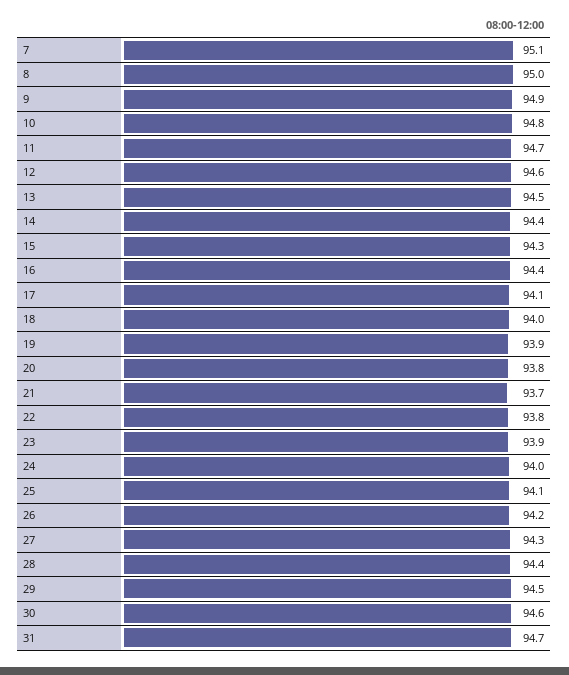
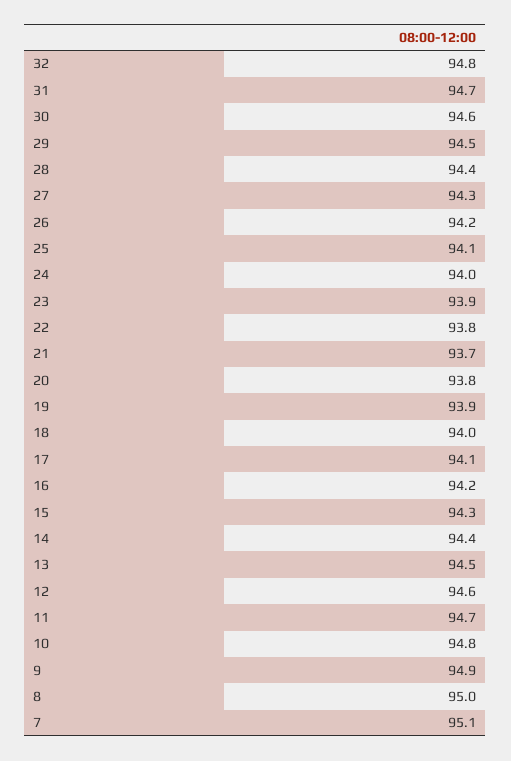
  {
    "7": 95.1,
    "8": 95,
    "9": 94.9,
    "10": 94.8,
    "11": 94.7,
    "12": 94.6,
    "13": 94.5,
    "14": 94.4,
    "15": 94.3,
-   "16": 94.4,
+   "16": 94.2,
    "17": 94.1,
    "18": 94,
    "19": 93.9,
    "20": 93.8,
    "21": 93.7,
    "22": 93.8,
    "23": 93.9,
    "24": 94,
    "25": 94.1,
    "26": 94.2,
    "27": 94.3,
    "28": 94.4,
    "29": 94.5,
    "30": 94.6,
-   "31": 94.7
+   "31": 94.7,
+   "32": 94.8
  }

